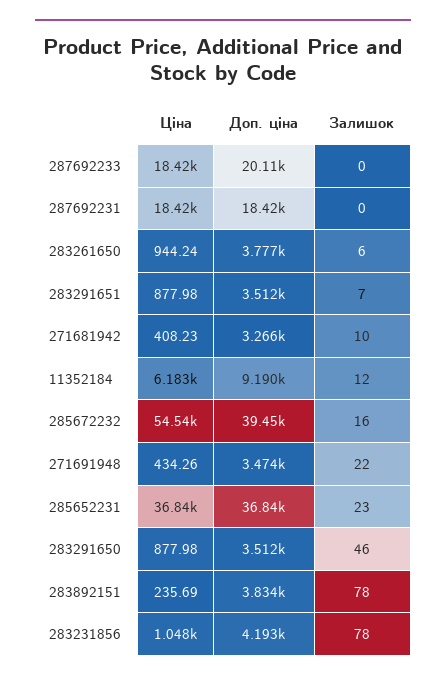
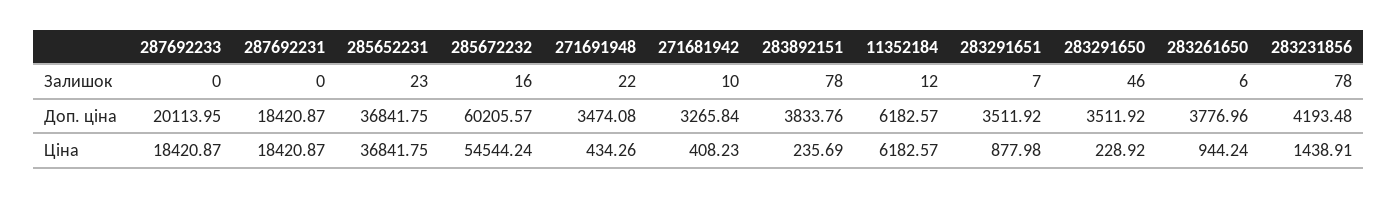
  {
    "Ціна": {
      "287692233": 18420.87,
      "287692231": 18420.87,
      "283261650": 944.24,
      "283291651": 877.98,
      "271681942": 408.23,
      "11352184": 6182.57,
      "285672232": 54544.24,
      "271691948": 434.26,
      "285652231": 36841.75,
-     "283291650": 877.98,
+     "283291650": 228.92,
      "283892151": 235.69,
-     "283231856": 1048
+     "283231856": 1438.91
    },
    "Доп. ціна": {
      "287692233": 20113.95,
      "287692231": 18420.87,
      "283261650": 3776.96,
      "283291651": 3511.92,
      "271681942": 3265.84,
-     "11352184": 9190,
+     "11352184": 6182.57,
-     "285672232": 39450,
+     "285672232": 60205.57,
      "271691948": 3474.08,
      "285652231": 36841.75,
      "283291650": 3511.92,
      "283892151": 3833.76,
      "283231856": 4193.48
    },
    "Залишок": {
      "287692233": 0,
      "287692231": 0,
      "283261650": 6,
      "283291651": 7,
      "271681942": 10,
      "11352184": 12,
      "285672232": 16,
      "271691948": 22,
      "285652231": 23,
      "283291650": 46,
      "283892151": 78,
      "283231856": 78
    }
  }

